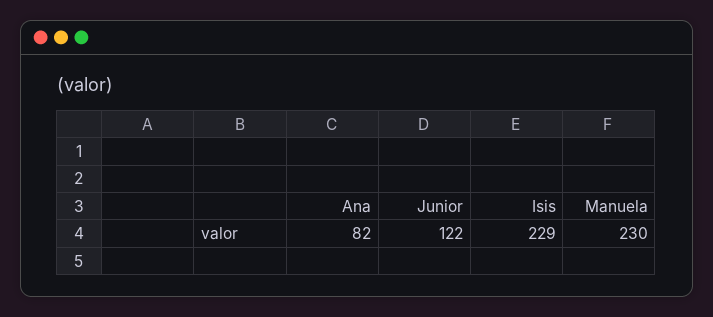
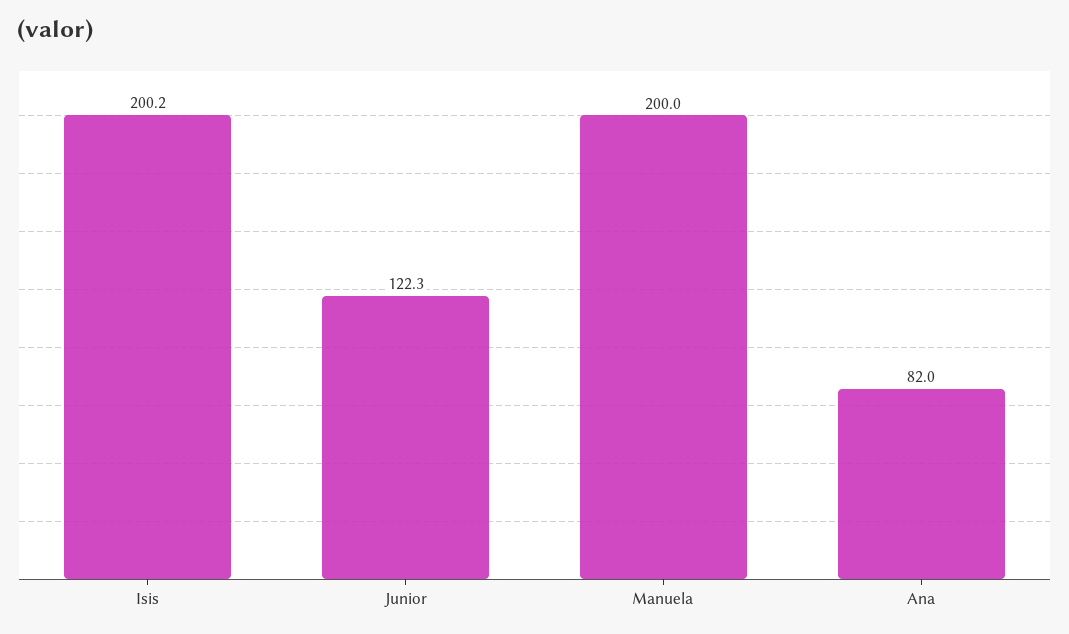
  {
    "Ana": 82,
    "Junior": 122.3,
-   "Isis": 229,
+   "Isis": 200.2,
-   "Manuela": 230
+   "Manuela": 200
  }

